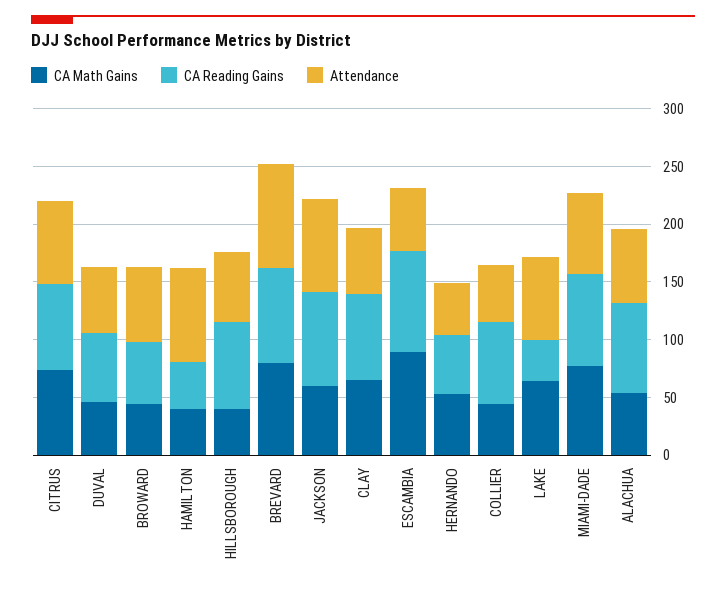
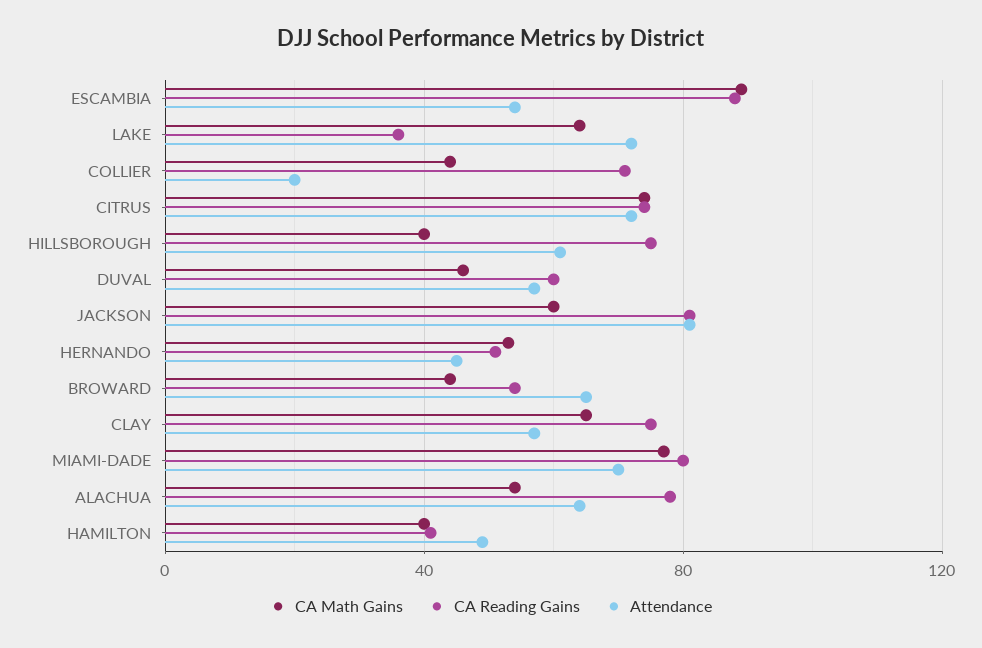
  {
    "CA Math Gains": {
      "CITRUS": 75,
      "DUVAL": 45,
      "BROWARD": 45,
      "HAMILTON": 40,
      "HILLSBOROUGH": 40,
-     "BREVARD": 80,
      "JACKSON": 60,
      "CLAY": 65,
      "ESCAMBIA": 90,
      "HERNANDO": 55,
      "COLLIER": 45,
      "LAKE": 65,
      "MIAMI-DADE": 75,
      "ALACHUA": 55
    },
    "CA Reading Gains": {
      "CITRUS": 75,
      "DUVAL": 60,
      "BROWARD": 55,
      "HAMILTON": 40,
      "HILLSBOROUGH": 75,
-     "BREVARD": 80,
      "JACKSON": 80,
      "CLAY": 75,
      "ESCAMBIA": 90,
      "HERNANDO": 50,
      "COLLIER": 70,
      "LAKE": 35,
      "MIAMI-DADE": 80,
      "ALACHUA": 80
    },
    "Attendance": {
      "CITRUS": 70,
      "DUVAL": 55,
      "BROWARD": 65,
-     "HAMILTON": 80,
+     "HAMILTON": 50,
      "HILLSBOROUGH": 60,
-     "BREVARD": 90,
      "JACKSON": 80,
      "CLAY": 55,
      "ESCAMBIA": 55,
      "HERNANDO": 45,
-     "COLLIER": 50,
+     "COLLIER": 20,
      "LAKE": 70,
      "MIAMI-DADE": 70,
      "ALACHUA": 65
    }
  }

